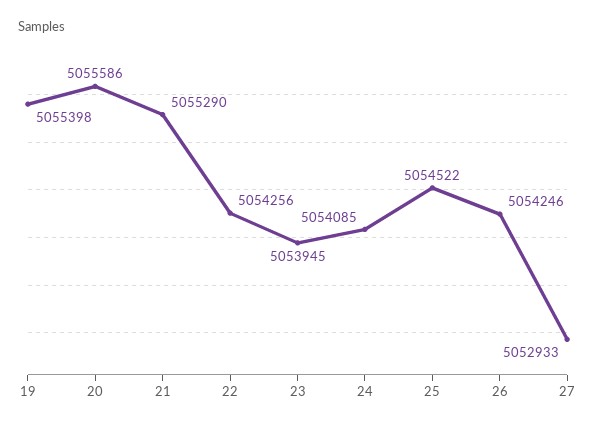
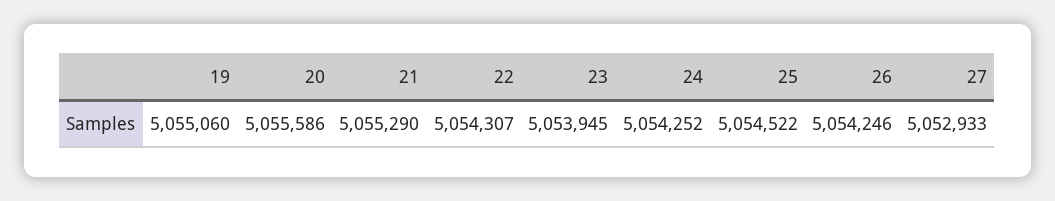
  {
-   "19": 5055398,
+   "19": 5055060,
    "20": 5055586,
    "21": 5055290,
-   "22": 5054256,
+   "22": 5054307,
    "23": 5053945,
-   "24": 5054085,
+   "24": 5054252,
    "25": 5054522,
    "26": 5054246,
    "27": 5052933
  }

